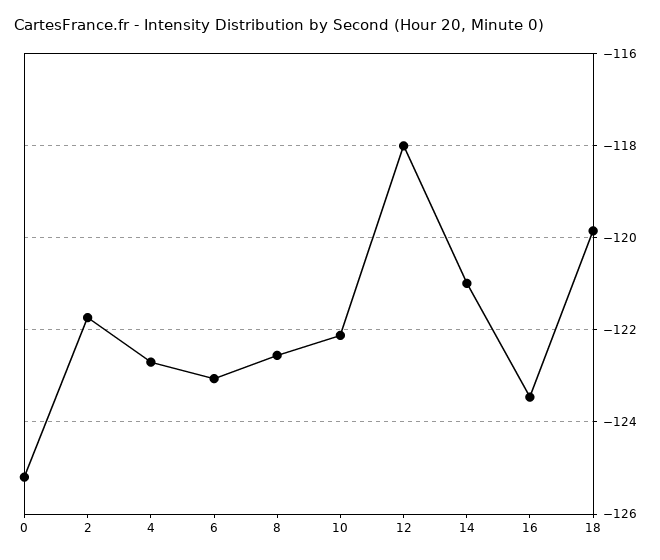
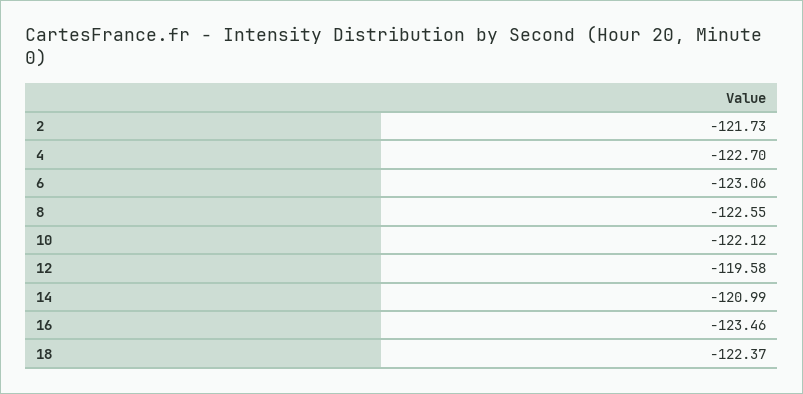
  {
-   "0": -125.2,
    "2": -121.73,
    "4": -122.7,
    "6": -123.06,
    "8": -122.55,
    "10": -122.12,
-   "12": -118,
+   "12": -119.58,
    "14": -120.99,
    "16": -123.46,
-   "18": -119.8
+   "18": -122.37
  }

